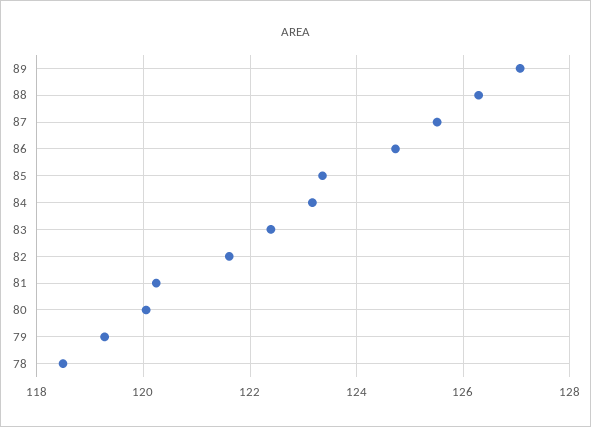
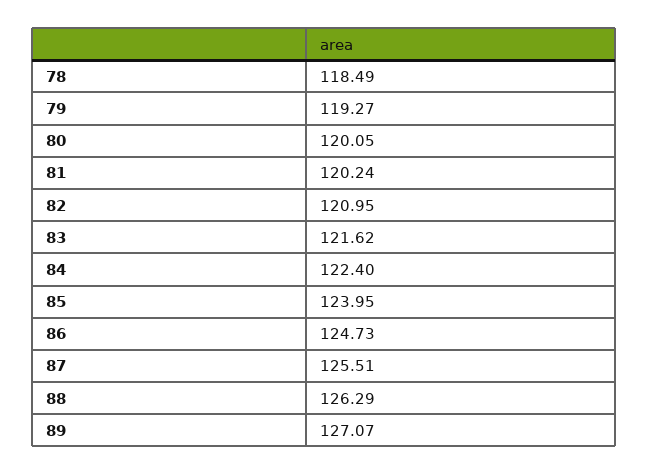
  {
    "89": 127.07,
    "88": 126.29,
    "87": 125.51,
    "86": 124.73,
-   "85": 123.4,
+   "85": 123.95,
-   "84": 123.2,
+   "84": 122.4,
-   "83": 122.4,
+   "83": 121.62,
-   "82": 121.6,
+   "82": 120.95,
    "81": 120.24,
    "80": 120.05,
    "79": 119.27,
    "78": 118.49
  }

